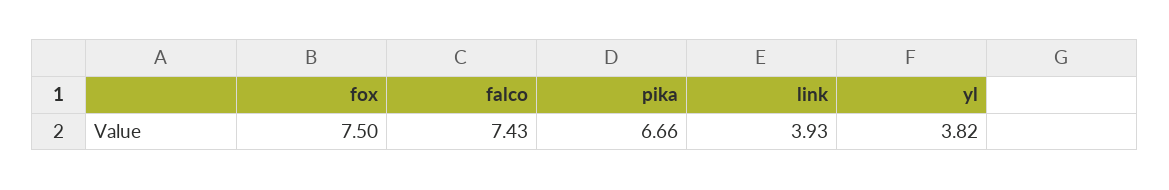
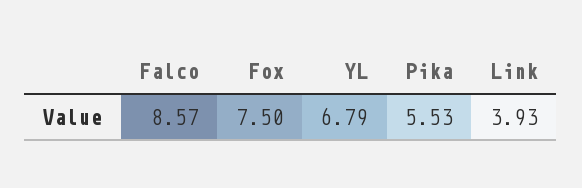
  {
    "fox": 7.5,
-   "falco": 7.43,
+   "falco": 8.57,
-   "pika": 6.66,
+   "pika": 5.53,
    "link": 3.93,
-   "yl": 3.82
+   "yl": 6.79
  }

